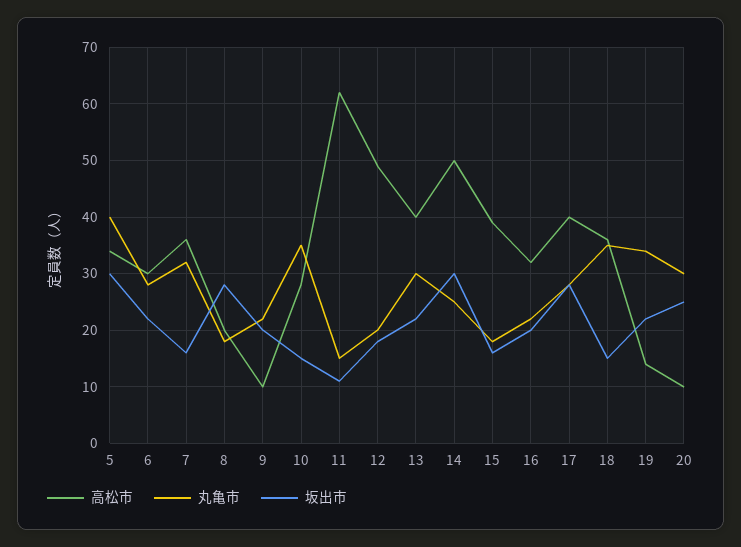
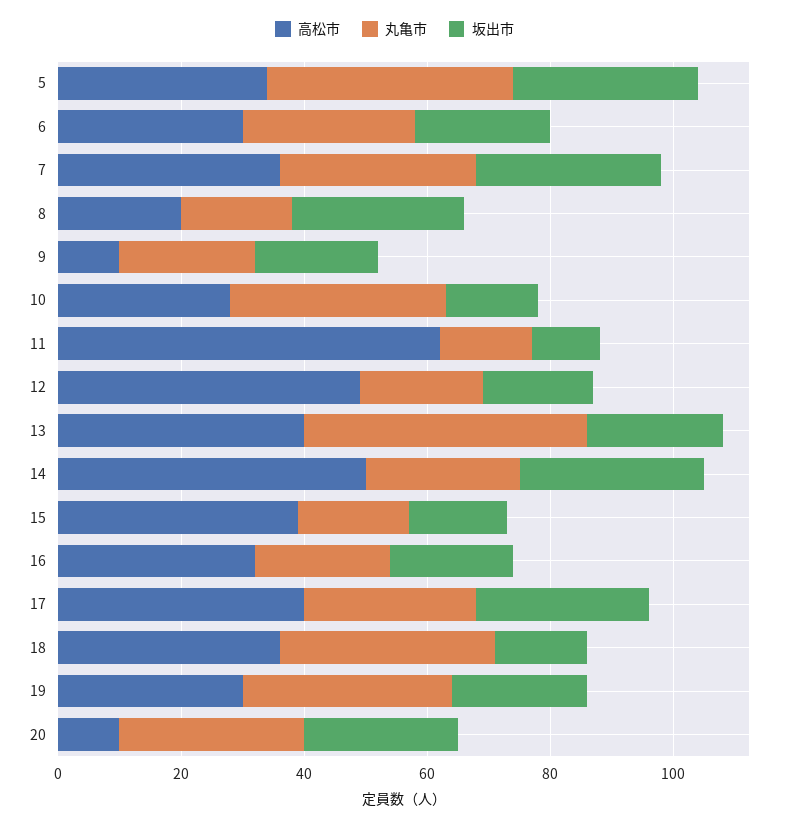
  {
    "高松市": {
      "5": 35,
      "6": 30,
      "7": 35,
      "8": 20,
      "9": 10,
      "10": 30,
      "11": 60,
      "12": 50,
      "13": 40,
      "14": 50,
      "15": 40,
      "16": 30,
      "17": 40,
      "18": 35,
-     "19": 15,
+     "19": 30,
      "20": 10
    },
    "丸亀市": {
      "5": 40,
      "6": 30,
      "7": 30,
      "8": 20,
      "9": 20,
      "10": 35,
      "11": 15,
      "12": 20,
-     "13": 30,
+     "13": 45,
      "14": 25,
      "15": 20,
      "16": 20,
      "17": 30,
      "18": 35,
      "19": 35,
      "20": 30
    },
    "坂出市": {
      "5": 30,
      "6": 20,
-     "7": 15,
+     "7": 30,
      "8": 30,
      "9": 20,
      "10": 15,
      "11": 10,
      "12": 20,
      "13": 20,
      "14": 30,
      "15": 15,
      "16": 20,
      "17": 30,
      "18": 15,
      "19": 20,
      "20": 25
    }
  }

